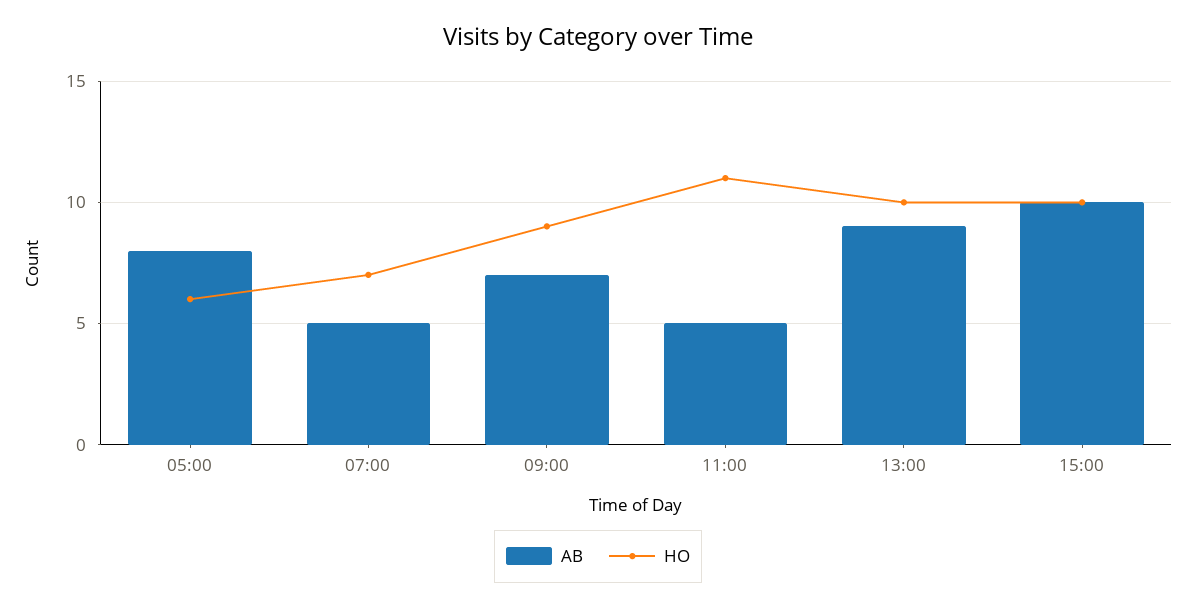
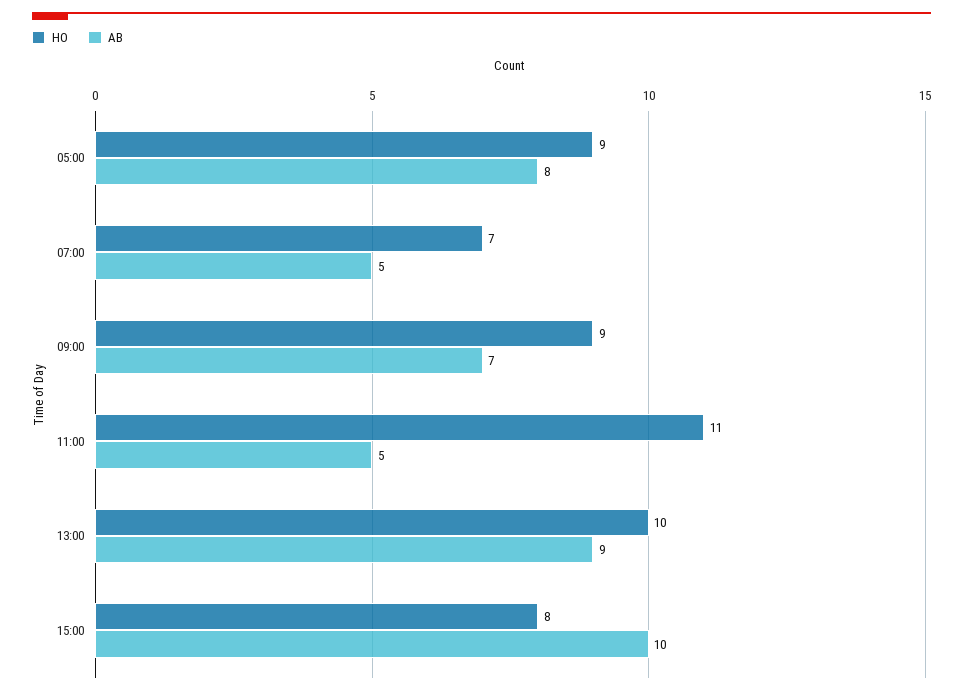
  {
    "AB": {
      "05:00": 8,
      "07:00": 5,
      "09:00": 7,
      "11:00": 5,
      "13:00": 9,
      "15:00": 10
    },
    "HO": {
-     "05:00": 6,
+     "05:00": 9,
      "07:00": 7,
      "09:00": 9,
      "11:00": 11,
      "13:00": 10,
-     "15:00": 10
+     "15:00": 8
    }
  }

